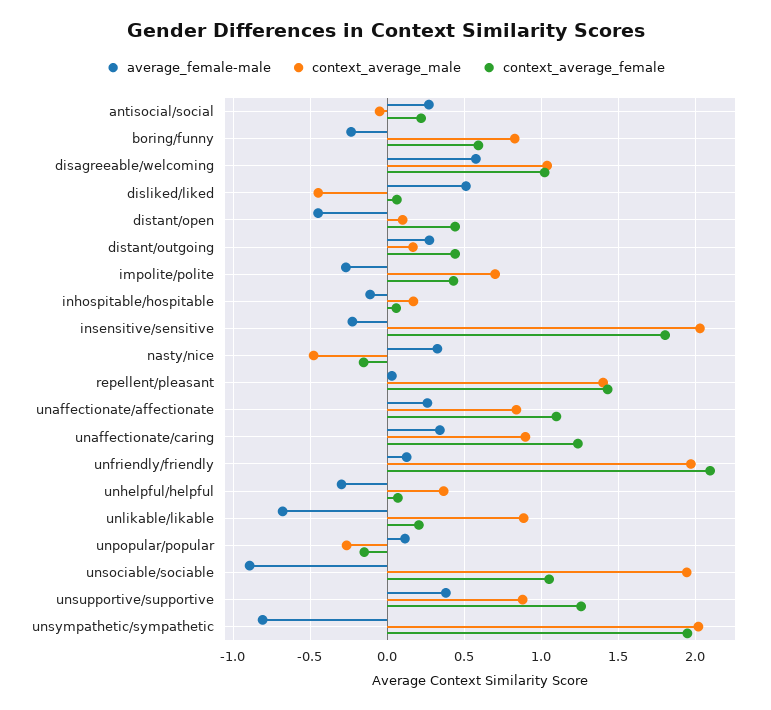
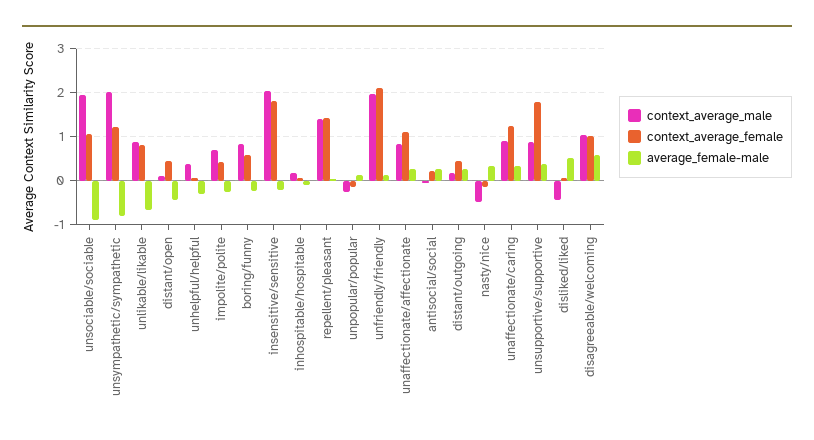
  {
    "average_female-male": {
      "antisocial/social": 0.25,
      "boring/funny": -0.25,
      "disagreeable/welcoming": 0.6,
      "disliked/liked": 0.5,
      "distant/open": -0.45,
      "distant/outgoing": 0.25,
      "impolite/polite": -0.25,
      "inhospitable/hospitable": -0.1,
      "insensitive/sensitive": -0.25,
      "nasty/nice": 0.3,
      "repellent/pleasant": 0.05,
      "unaffectionate/affectionate": 0.25,
      "unaffectionate/caring": 0.35,
      "unfriendly/friendly": 0.15,
      "unhelpful/helpful": -0.3,
      "unlikable/likable": -0.7,
      "unpopular/popular": 0.1,
      "unsociable/sociable": -0.9,
      "unsupportive/supportive": 0.4,
      "unsympathetic/sympathetic": -0.8
    },
    "context_average_male": {
      "antisocial/social": -0.05,
      "boring/funny": 0.85,
      "disagreeable/welcoming": 1.05,
      "disliked/liked": -0.45,
      "distant/open": 0.1,
      "distant/outgoing": 0.15,
      "impolite/polite": 0.7,
      "inhospitable/hospitable": 0.15,
      "insensitive/sensitive": 2.05,
      "nasty/nice": -0.5,
      "repellent/pleasant": 1.4,
      "unaffectionate/affectionate": 0.85,
      "unaffectionate/caring": 0.9,
      "unfriendly/friendly": 1.95,
      "unhelpful/helpful": 0.35,
      "unlikable/likable": 0.9,
      "unpopular/popular": -0.25,
      "unsociable/sociable": 1.95,
      "unsupportive/supportive": 0.9,
      "unsympathetic/sympathetic": 2
    },
    "context_average_female": {
      "antisocial/social": 0.2,
      "boring/funny": 0.6,
      "disagreeable/welcoming": 1,
      "disliked/liked": 0.05,
      "distant/open": 0.45,
      "distant/outgoing": 0.45,
      "impolite/polite": 0.45,
      "inhospitable/hospitable": 0.05,
      "insensitive/sensitive": 1.8,
      "nasty/nice": -0.15,
      "repellent/pleasant": 1.45,
      "unaffectionate/affectionate": 1.1,
      "unaffectionate/caring": 1.25,
      "unfriendly/friendly": 2.1,
      "unhelpful/helpful": 0.05,
-     "unlikable/likable": 0.2,
+     "unlikable/likable": 0.8,
      "unpopular/popular": -0.15,
      "unsociable/sociable": 1.05,
-     "unsupportive/supportive": 1.25,
+     "unsupportive/supportive": 1.8,
-     "unsympathetic/sympathetic": 1.95
+     "unsympathetic/sympathetic": 1.2
    }
  }

